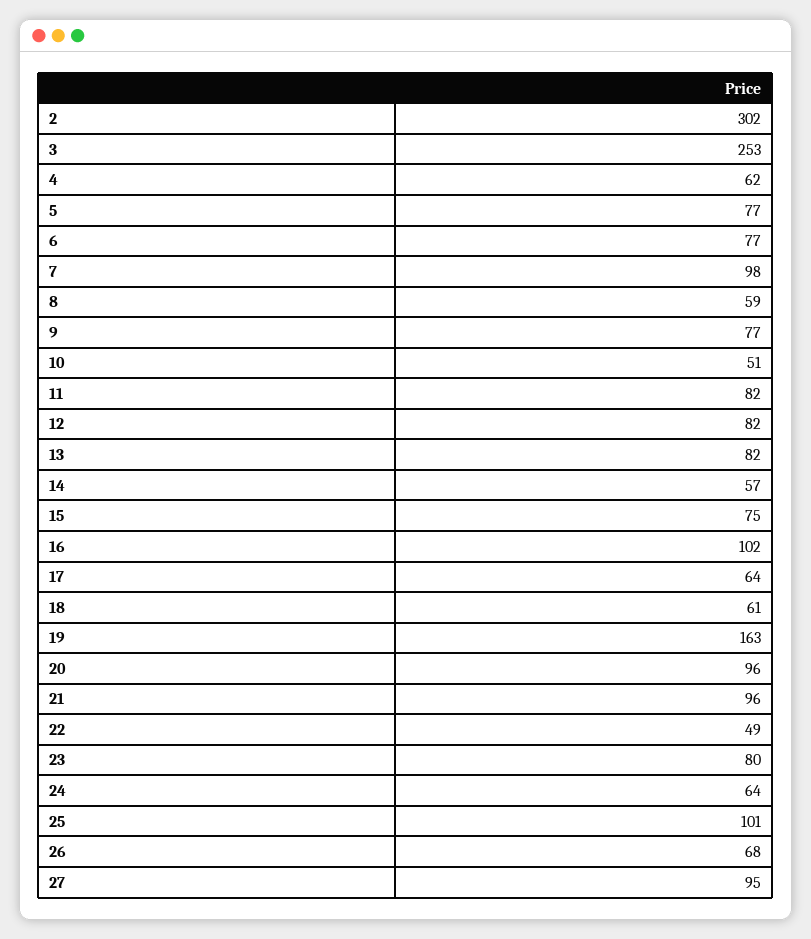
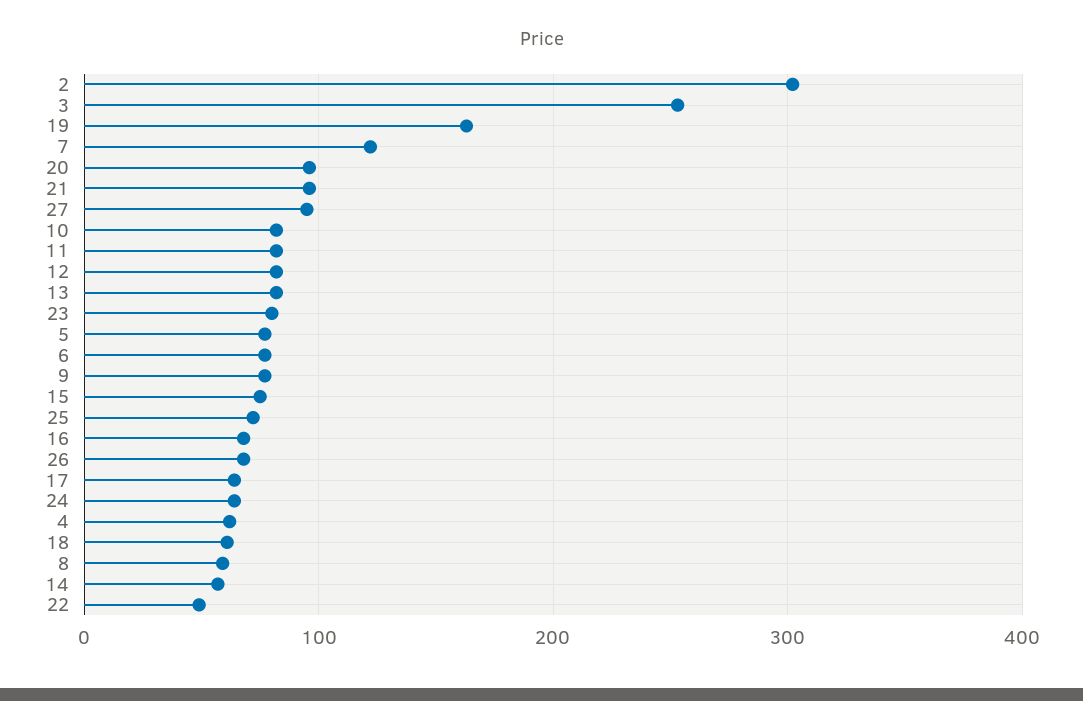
  {
    "2": 302,
    "3": 253,
    "4": 62,
    "5": 77,
    "6": 77,
-   "7": 98,
+   "7": 120,
    "8": 59,
    "9": 77,
-   "10": 51,
+   "10": 80,
    "11": 82,
    "12": 82,
    "13": 82,
    "14": 57,
    "15": 75,
-   "16": 102,
+   "16": 70,
    "17": 64,
    "18": 61,
    "19": 163,
    "20": 96,
    "21": 96,
    "22": 49,
    "23": 80,
    "24": 64,
-   "25": 101,
+   "25": 70,
    "26": 68,
    "27": 95
  }

